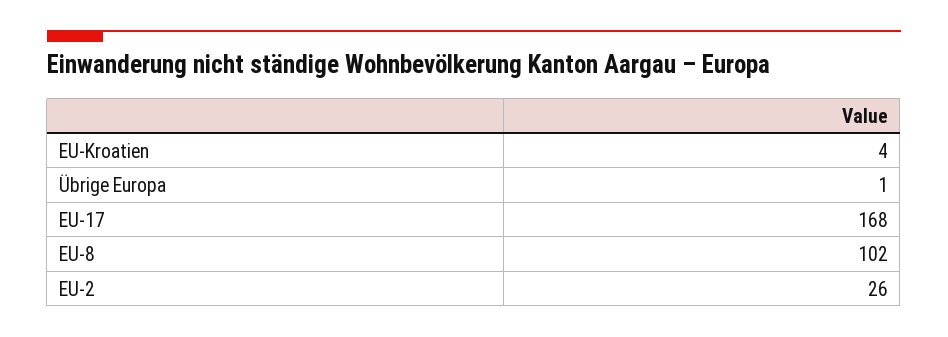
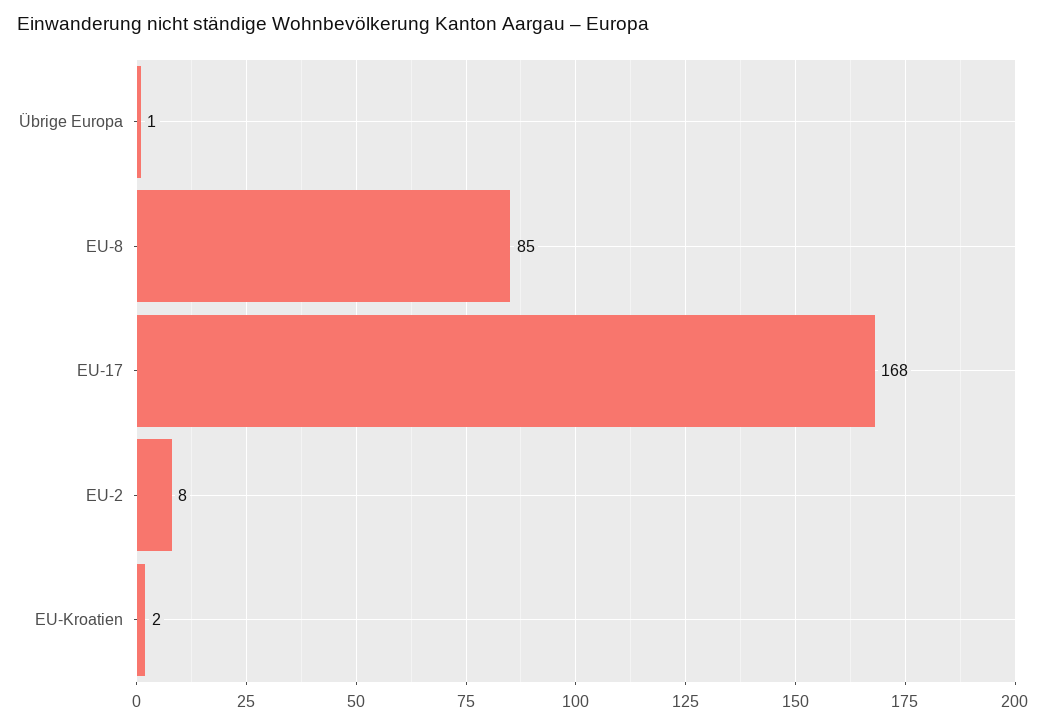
  {
-   "EU-Kroatien": 4,
+   "EU-Kroatien": 2,
    "Übrige Europa": 1,
    "EU-17": 168,
-   "EU-8": 102,
+   "EU-8": 85,
-   "EU-2": 26
+   "EU-2": 8
  }

